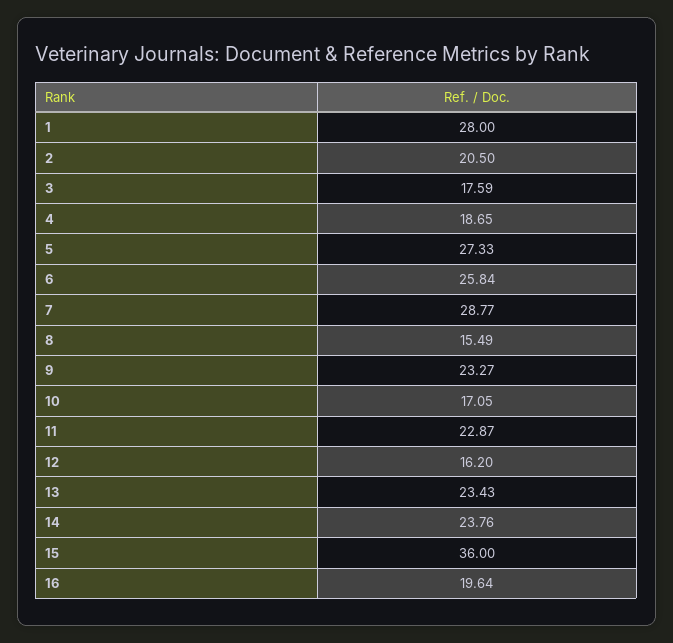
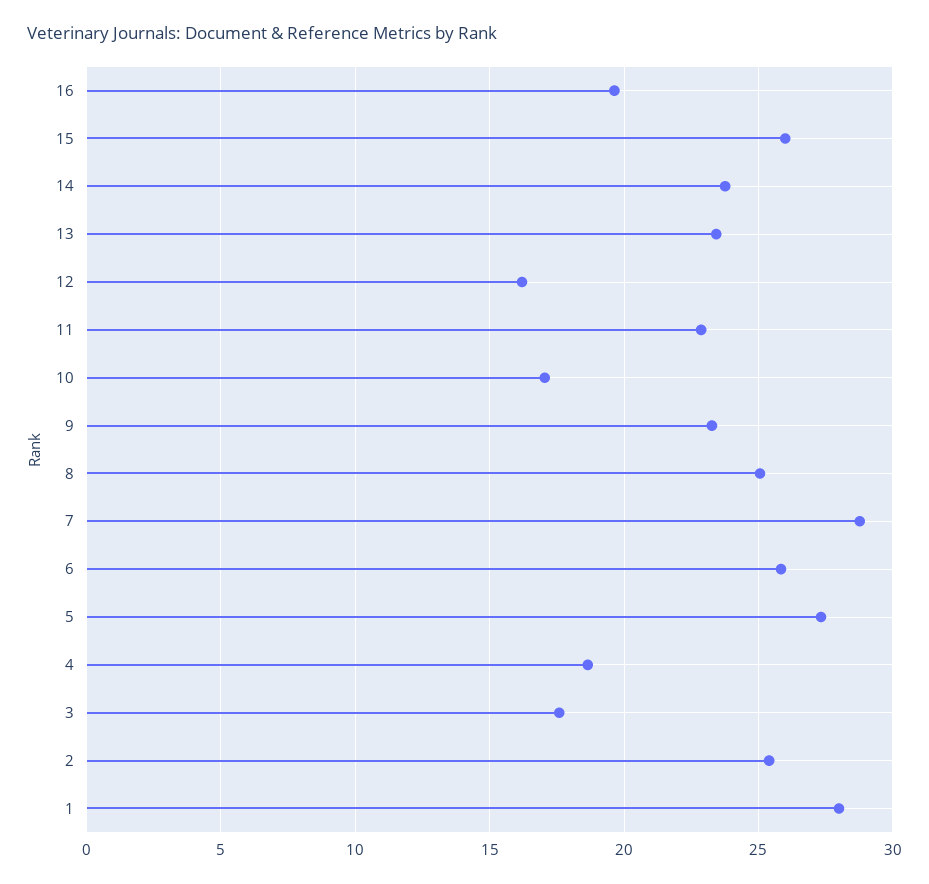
  {
    "1": 28,
-   "2": 20.5,
+   "2": 25.5,
    "3": 17.59,
    "4": 18.65,
    "5": 27.33,
    "6": 25.84,
    "7": 28.77,
-   "8": 15.49,
+   "8": 25,
    "9": 23.27,
    "10": 17.05,
    "11": 22.87,
    "12": 16.2,
    "13": 23.43,
    "14": 23.76,
-   "15": 36,
+   "15": 26,
    "16": 19.64
  }

